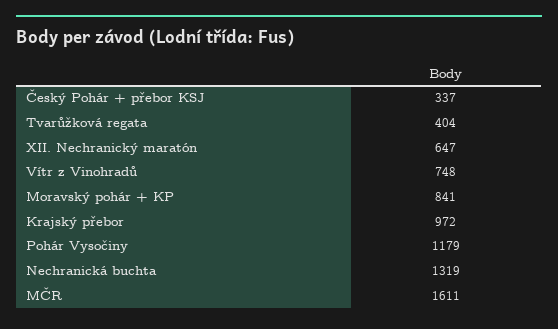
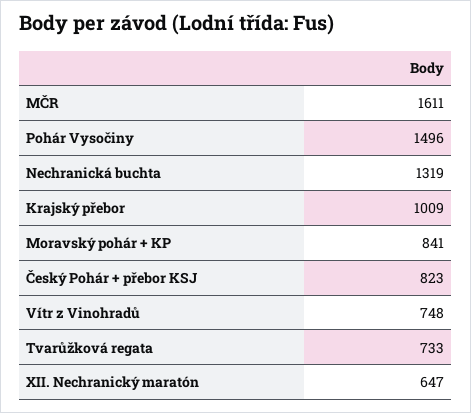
  {
-   "Český Pohár + přebor KSJ": 337,
+   "Český Pohár + přebor KSJ": 823,
-   "Tvarůžková regata": 404,
+   "Tvarůžková regata": 733,
    "XII. Nechranický maratón": 647,
    "Vítr z Vinohradů": 748,
    "Moravský pohár + KP": 841,
-   "Krajský přebor": 972,
+   "Krajský přebor": 1009,
-   "Pohár Vysočiny": 1179,
+   "Pohár Vysočiny": 1496,
    "Nechranická buchta": 1319,
    "MČR": 1611
  }

